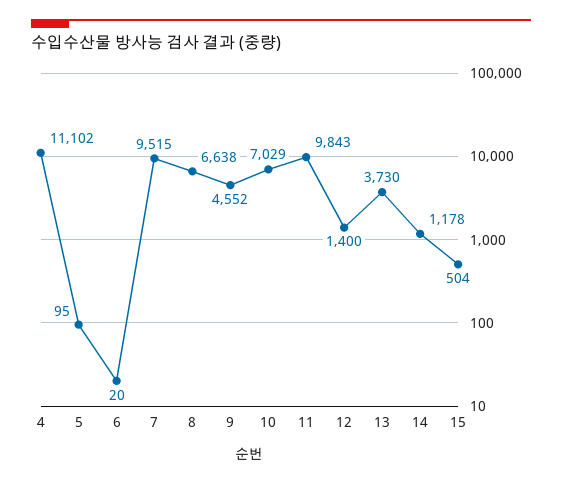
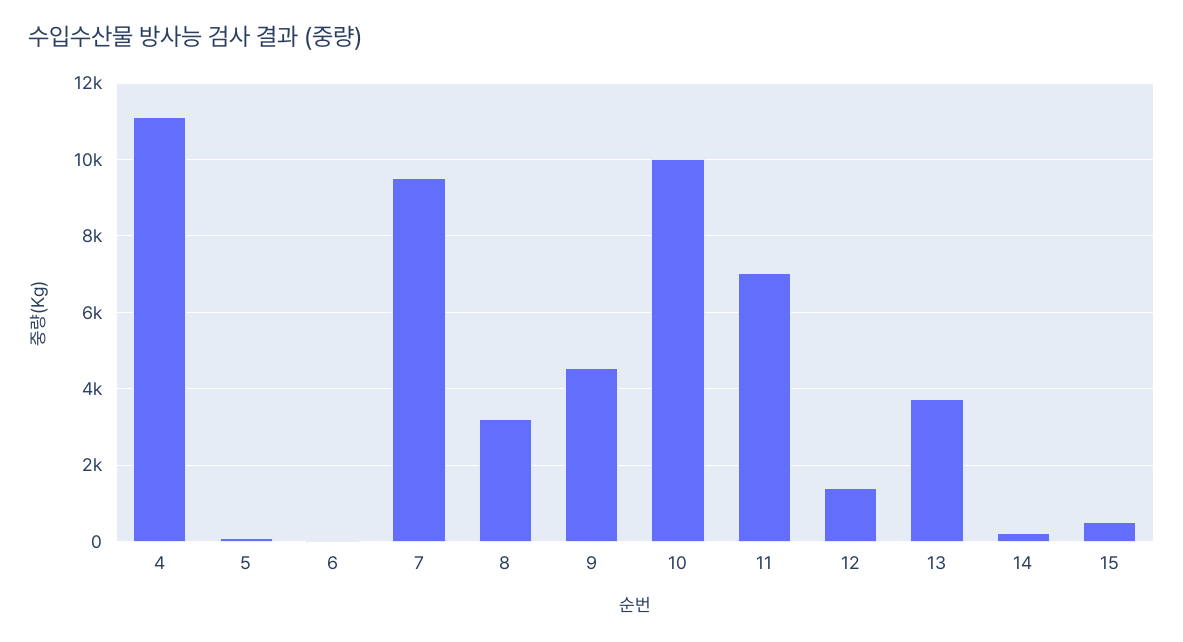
  {
    "4": 11102,
    "5": 95,
    "6": 20,
    "7": 9515,
-   "8": 6638,
+   "8": 3200,
    "9": 4552,
-   "10": 7029,
+   "10": 10000,
-   "11": 9843,
+   "11": 7000,
    "12": 1400,
    "13": 3730,
-   "14": 1178,
+   "14": 200,
    "15": 504
  }

